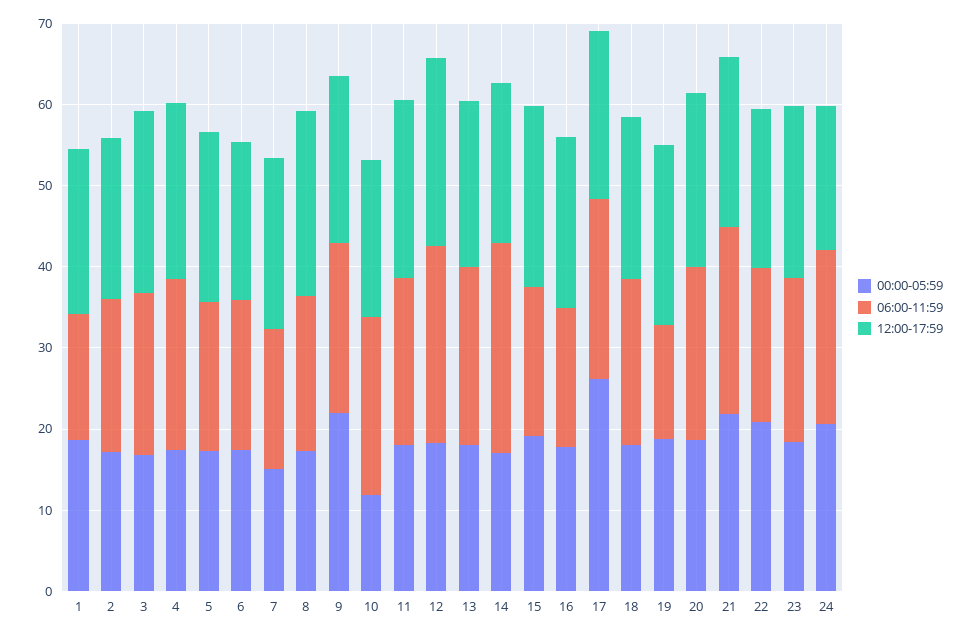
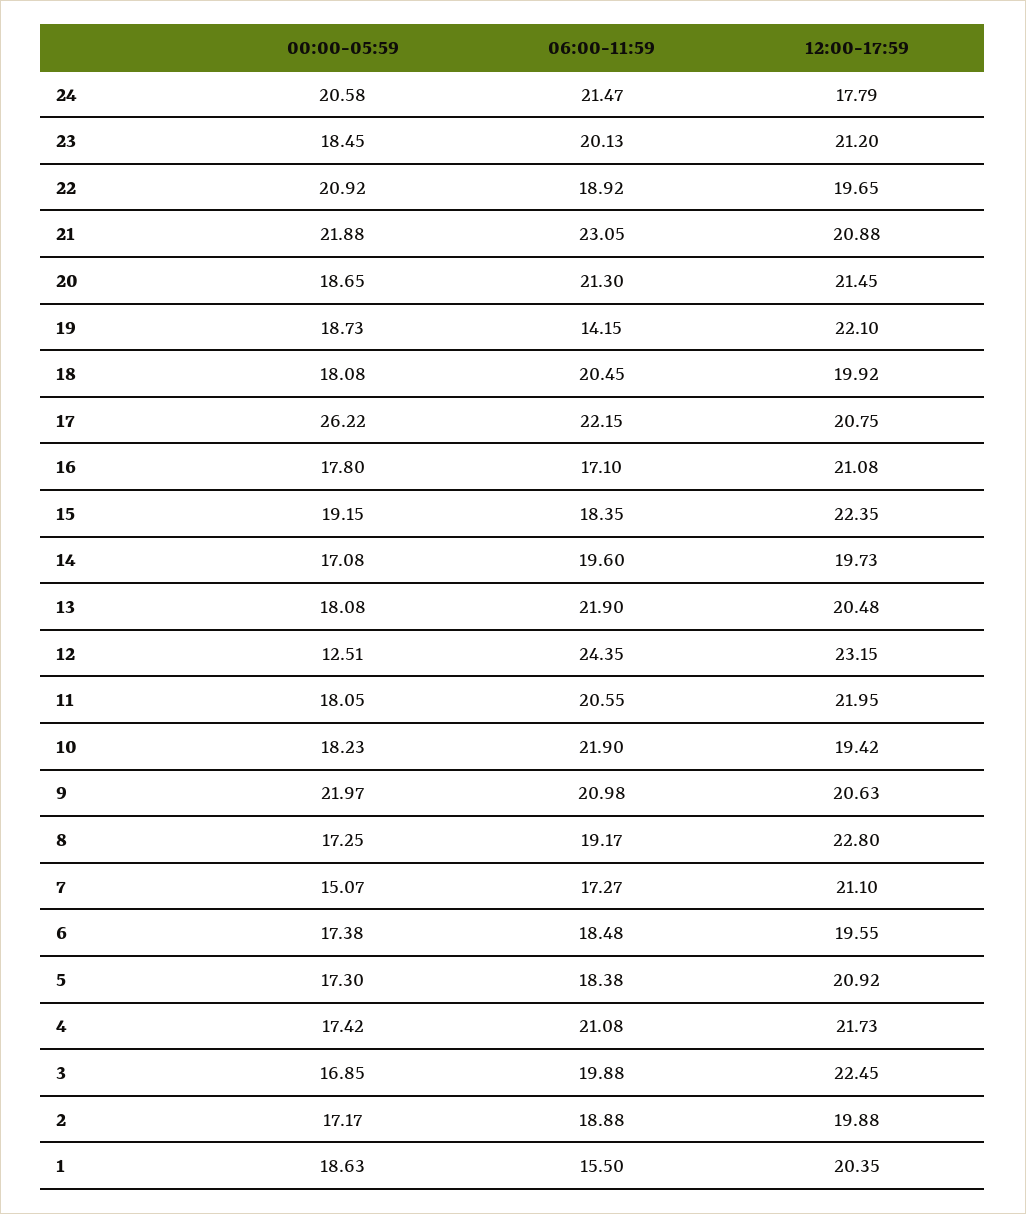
  {
    "00:00-05:59": {
      "1": 18.63,
      "2": 17.17,
      "3": 16.85,
      "4": 17.42,
      "5": 17.3,
      "6": 17.38,
      "7": 15.07,
      "8": 17.25,
      "9": 21.97,
-     "10": 12,
+     "10": 18.23,
      "11": 18.05,
-     "12": 18,
+     "12": 12.51,
      "13": 18.08,
      "14": 17.08,
      "15": 19.15,
      "16": 17.8,
      "17": 26.22,
      "18": 18.08,
      "19": 18.73,
      "20": 18.65,
      "21": 21.88,
      "22": 20.92,
      "23": 18.45,
      "24": 20.58
    },
    "06:00-11:59": {
      "1": 15.5,
      "2": 18.88,
      "3": 19.88,
      "4": 21.08,
      "5": 18.38,
      "6": 18.48,
      "7": 17.27,
      "8": 19.17,
      "9": 20.98,
      "10": 21.9,
      "11": 20.55,
      "12": 24.35,
      "13": 21.9,
-     "14": 26,
+     "14": 19.6,
      "15": 18.35,
      "16": 17.1,
      "17": 22.15,
      "18": 20.45,
      "19": 14.15,
      "20": 21.3,
      "21": 23.05,
      "22": 18.92,
      "23": 20.13,
      "24": 21.47
    },
    "12:00-17:59": {
      "1": 20.35,
      "2": 19.88,
      "3": 22.45,
      "4": 21.73,
      "5": 20.92,
      "6": 19.55,
      "7": 21.1,
      "8": 22.8,
      "9": 20.63,
      "10": 19.42,
      "11": 21.95,
      "12": 23.15,
      "13": 20.48,
      "14": 19.73,
      "15": 22.35,
      "16": 21.08,
      "17": 20.75,
      "18": 19.92,
      "19": 22.1,
      "20": 21.45,
      "21": 20.88,
      "22": 19.65,
      "23": 21.2,
      "24": 17.79
    }
  }

